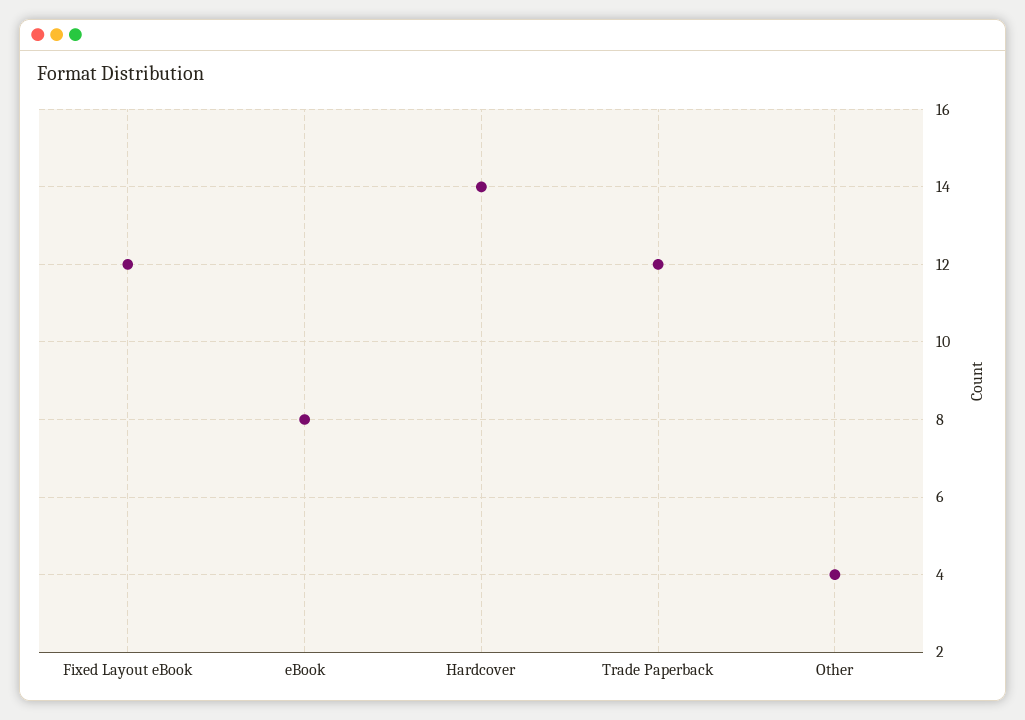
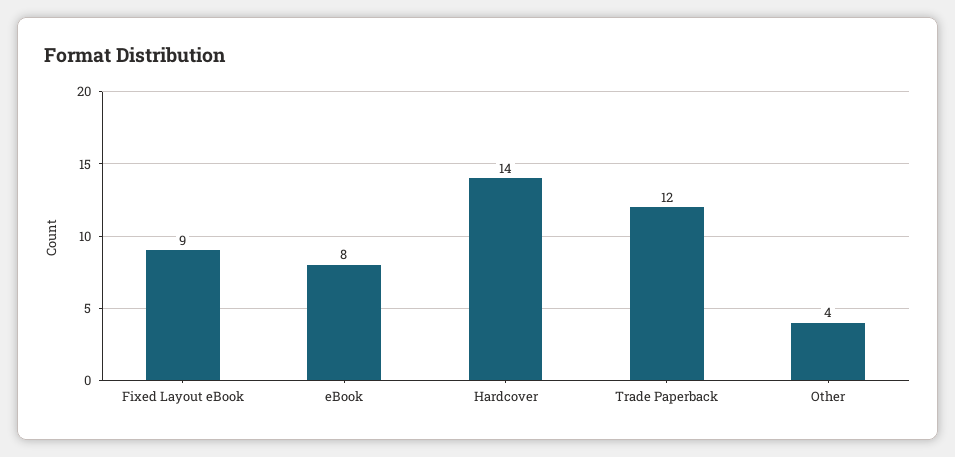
  {
-   "Fixed Layout eBook": 12,
+   "Fixed Layout eBook": 9,
    "eBook": 8,
    "Hardcover": 14,
    "Trade Paperback": 12,
    "Other": 4
  }

